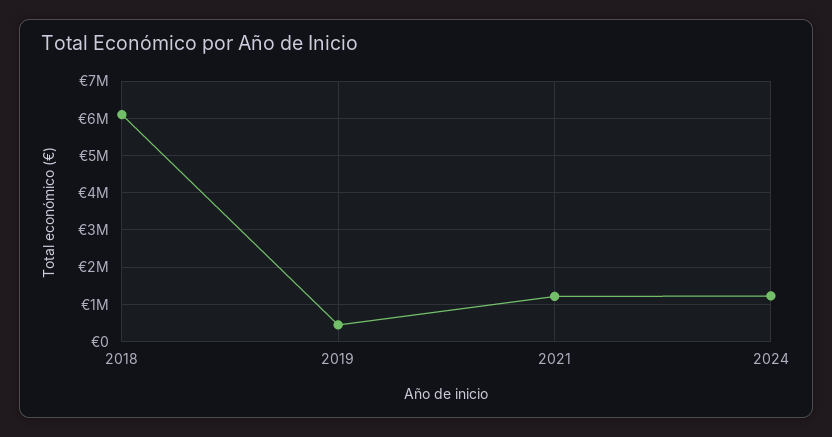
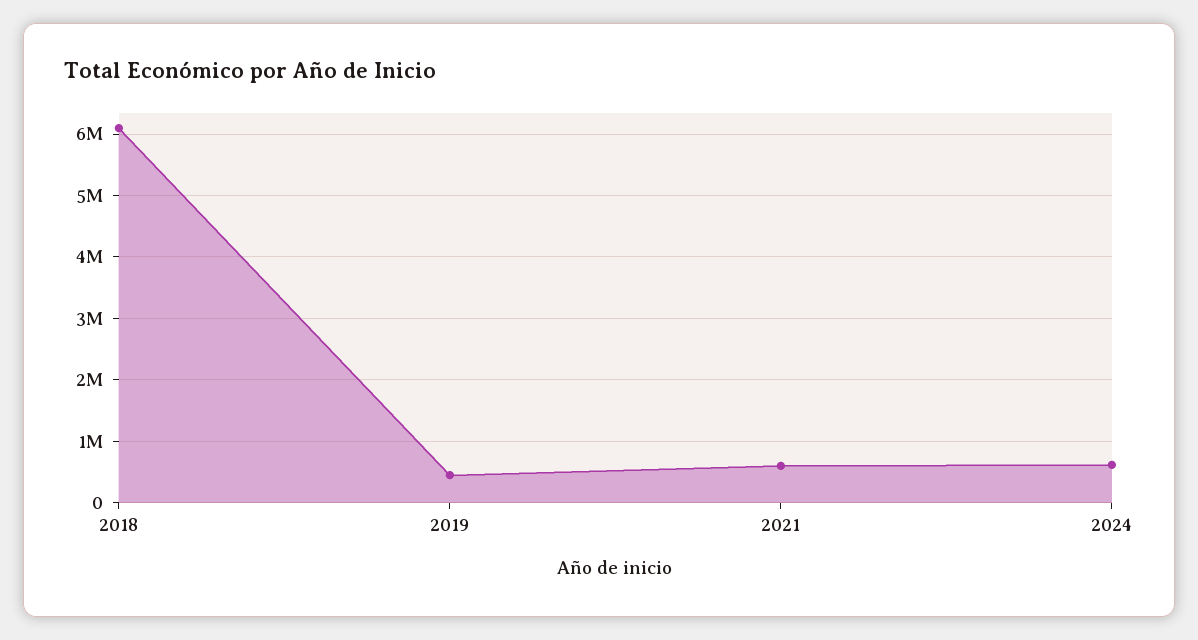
  {
    "2018": 6100000,
    "2019": 400000,
-   "2021": 1200000,
+   "2021": 600000,
-   "2024": 1200000
+   "2024": 600000
  }

